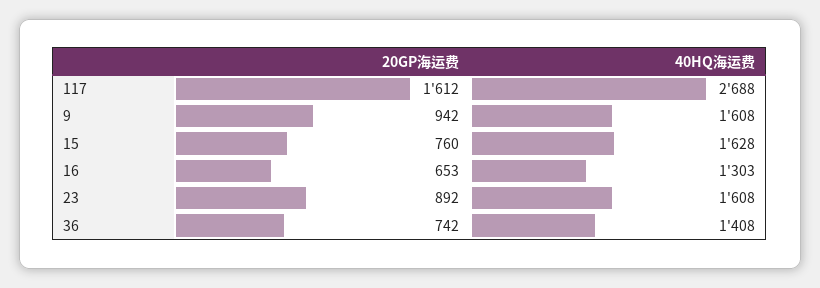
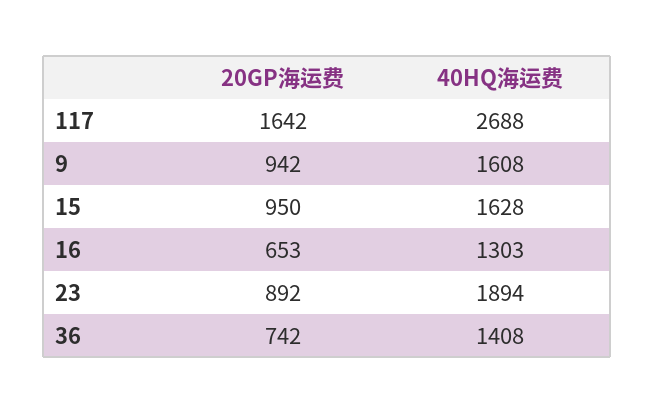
  {
    "20GP海运费": {
-     "117": 1612,
+     "117": 1642,
      "9": 942,
-     "15": 760,
+     "15": 950,
      "16": 653,
      "23": 892,
      "36": 742
    },
    "40HQ海运费": {
      "117": 2688,
      "9": 1608,
      "15": 1628,
      "16": 1303,
-     "23": 1608,
+     "23": 1894,
      "36": 1408
    }
  }

